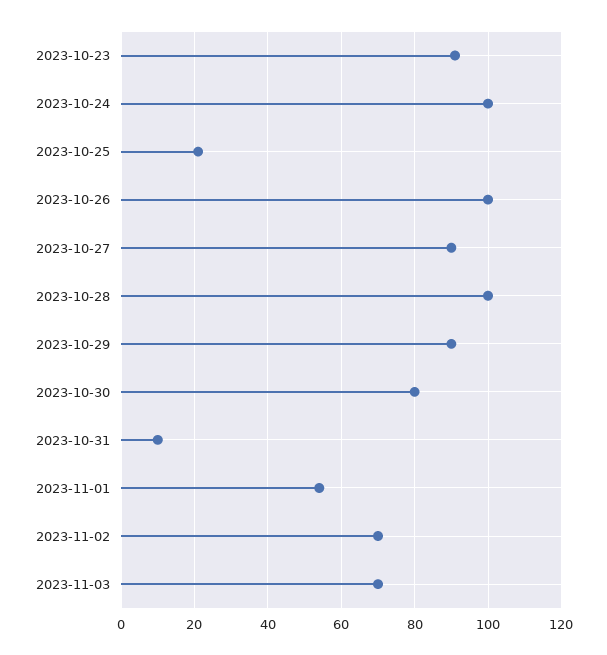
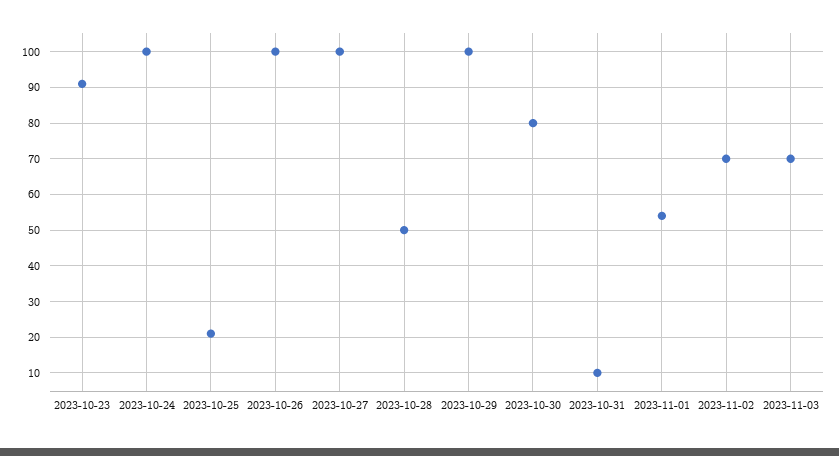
  {
    "2023-10-23": 90,
    "2023-10-24": 100,
    "2023-10-25": 20,
    "2023-10-26": 100,
-   "2023-10-27": 90,
+   "2023-10-27": 100,
-   "2023-10-28": 100,
+   "2023-10-28": 50,
-   "2023-10-29": 90,
+   "2023-10-29": 100,
    "2023-10-30": 80,
    "2023-10-31": 10,
    "2023-11-01": 55,
    "2023-11-02": 70,
    "2023-11-03": 70
  }

